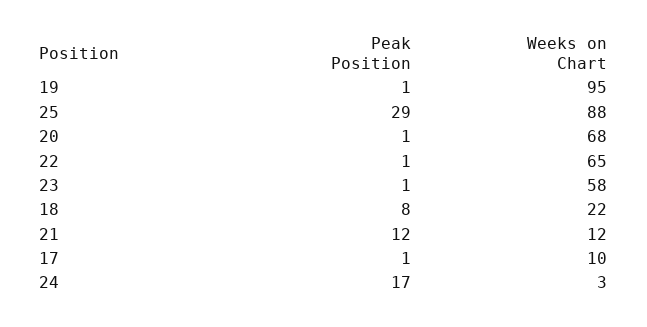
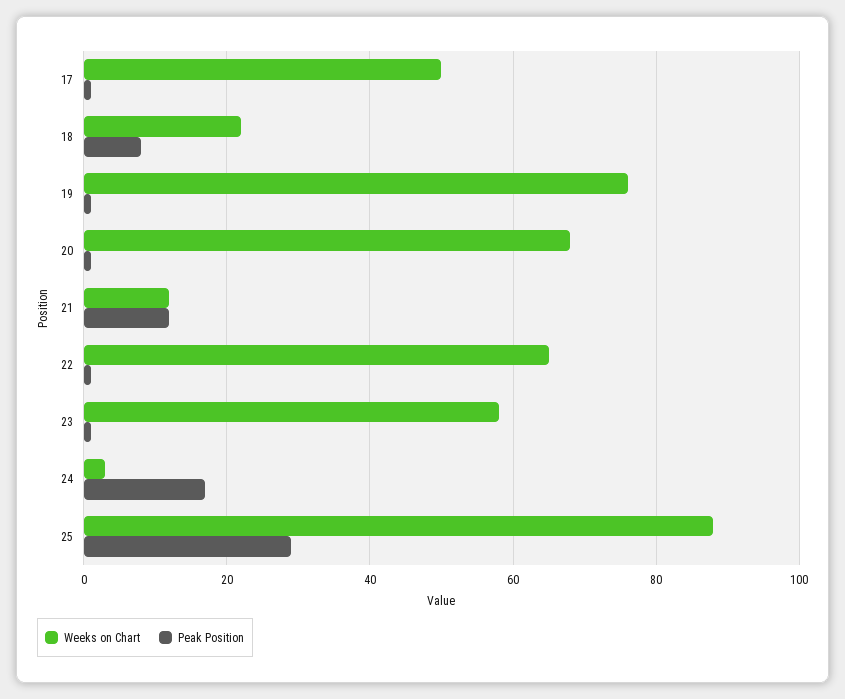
  {
    "Peak Position": {
      "19": 1,
      "25": 29,
      "20": 1,
      "22": 1,
      "23": 1,
      "18": 8,
      "21": 12,
      "17": 1,
      "24": 17
    },
    "Weeks on Chart": {
-     "19": 95,
+     "19": 75,
      "25": 88,
      "20": 68,
      "22": 65,
      "23": 58,
      "18": 22,
      "21": 12,
-     "17": 10,
+     "17": 50,
      "24": 3
    }
  }

